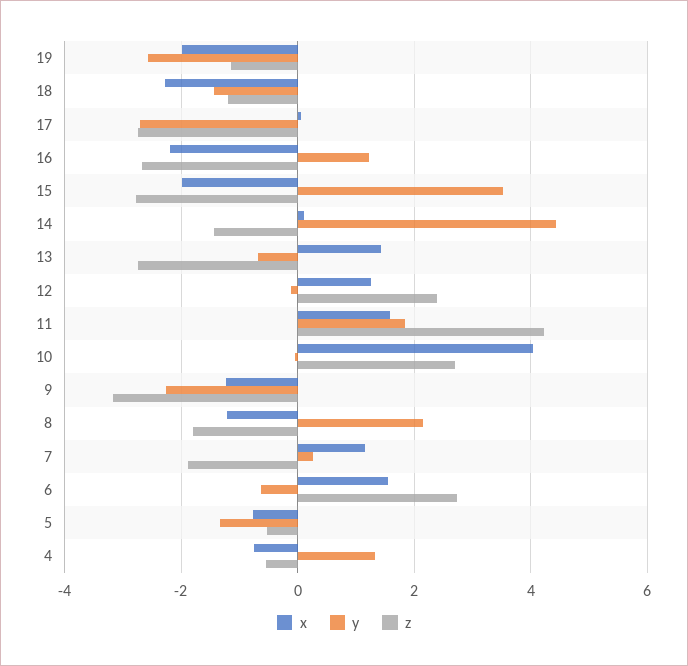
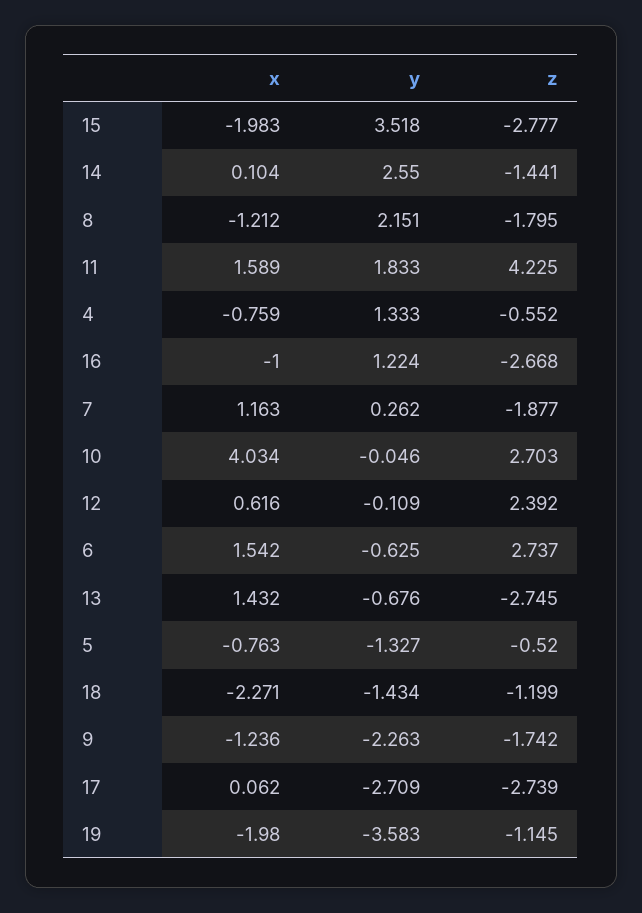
  {
    "x": {
      "19": -1.98,
      "18": -2.271,
      "17": 0.062,
-     "16": -2.2,
+     "16": -1,
      "15": -1.983,
      "14": 0.104,
      "13": 1.432,
-     "12": 1.2,
+     "12": 0.616,
      "11": 1.589,
      "10": 4.034,
      "9": -1.236,
      "8": -1.212,
      "7": 1.163,
      "6": 1.542,
      "5": -0.763,
      "4": -0.759
    },
    "y": {
-     "19": -2.6,
+     "19": -3.583,
      "18": -1.434,
      "17": -2.709,
      "16": 1.224,
      "15": 3.518,
-     "14": 4.4,
+     "14": 2.55,
      "13": -0.676,
      "12": -0.109,
      "11": 1.833,
      "10": -0.046,
      "9": -2.263,
      "8": 2.151,
      "7": 0.262,
      "6": -0.625,
      "5": -1.327,
      "4": 1.333
    },
    "z": {
      "19": -1.145,
      "18": -1.199,
      "17": -2.739,
      "16": -2.668,
      "15": -2.777,
      "14": -1.441,
      "13": -2.745,
      "12": 2.392,
      "11": 4.225,
      "10": 2.703,
-     "9": -3.2,
+     "9": -1.742,
      "8": -1.795,
      "7": -1.877,
      "6": 2.737,
      "5": -0.52,
      "4": -0.552
    }
  }

